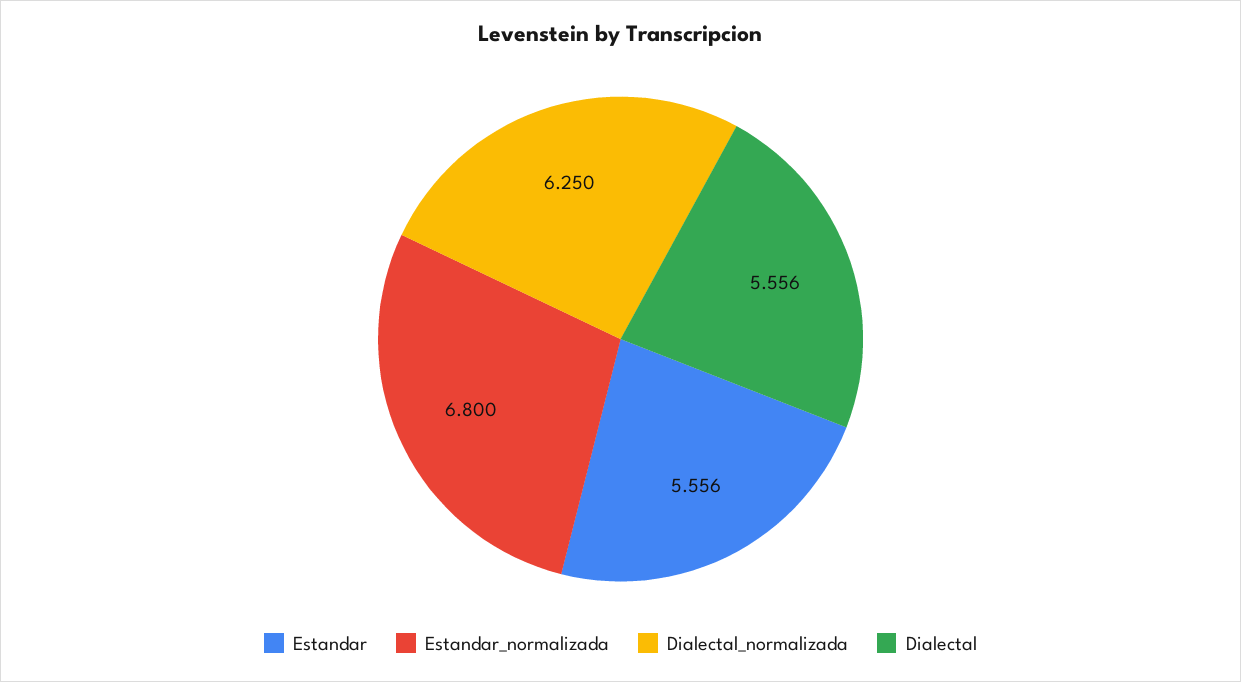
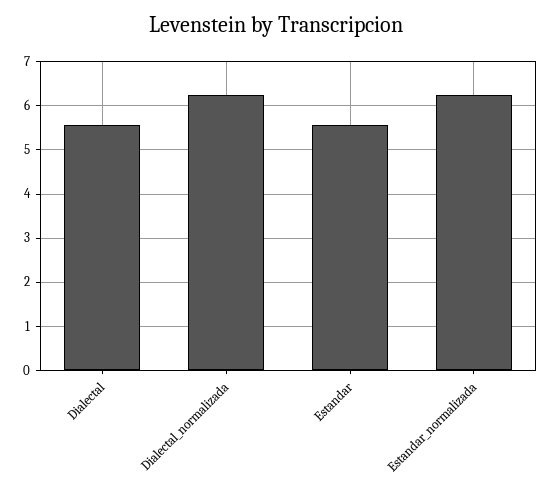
  {
    "Estandar": 5.556,
-   "Estandar_normalizada": 6.8,
+   "Estandar_normalizada": 6.2,
    "Dialectal_normalizada": 6.25,
    "Dialectal": 5.556
  }

